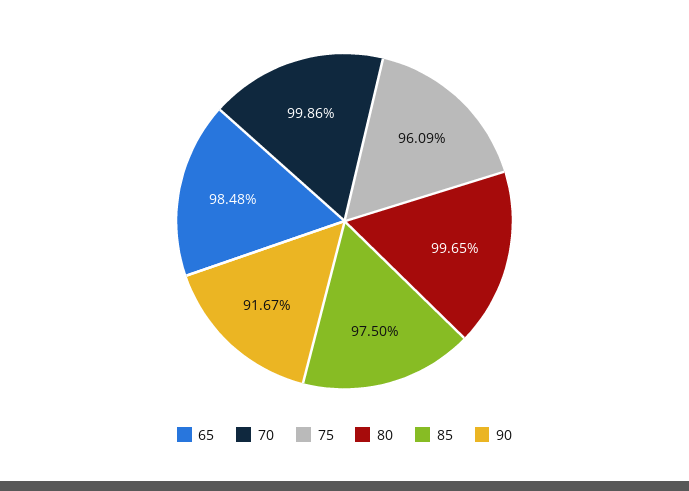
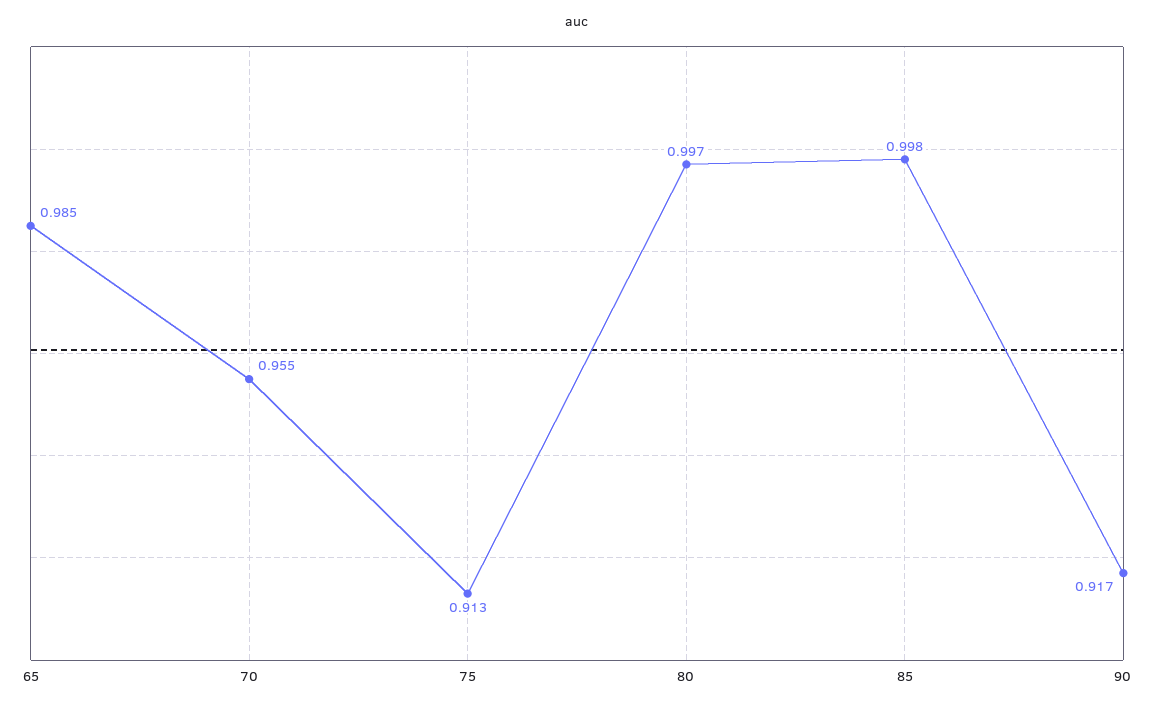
  {
    "65": 0.9848,
-   "70": 0.9986,
+   "70": 0.955,
-   "75": 0.9609,
+   "75": 0.913,
    "80": 0.9965,
-   "85": 0.975,
+   "85": 0.998,
    "90": 0.9167
  }

